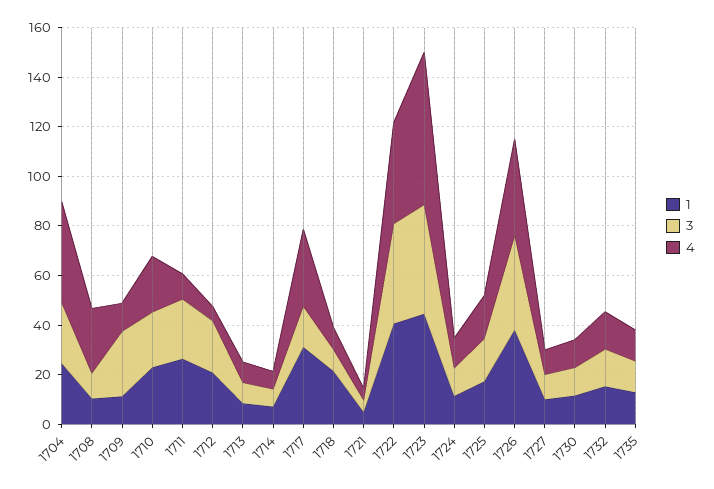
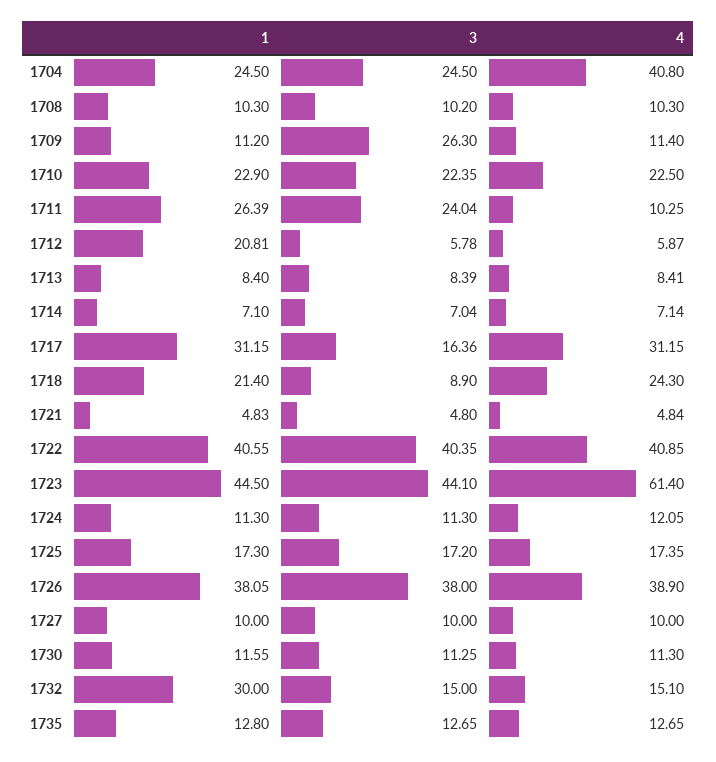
  {
    "1": {
      "1704": 24.5,
      "1708": 10.3,
      "1709": 11.2,
      "1710": 22.9,
      "1711": 26.39,
      "1712": 20.81,
      "1713": 8.4,
      "1714": 7.1,
      "1717": 31.15,
      "1718": 21.4,
      "1721": 4.83,
      "1722": 40.55,
      "1723": 44.5,
      "1724": 11.3,
      "1725": 17.3,
      "1726": 38.05,
      "1727": 10,
      "1730": 11.55,
-     "1732": 15,
+     "1732": 30,
      "1735": 12.8
    },
    "3": {
      "1704": 24.5,
      "1708": 10.2,
      "1709": 26.3,
      "1710": 22.35,
      "1711": 24.04,
-     "1712": 20,
+     "1712": 5.78,
      "1713": 8.39,
      "1714": 7.04,
      "1717": 16.36,
      "1718": 8.9,
      "1721": 4.8,
      "1722": 40.35,
      "1723": 44.1,
      "1724": 11.3,
      "1725": 17.2,
      "1726": 38,
      "1727": 10,
      "1730": 11.25,
      "1732": 15,
      "1735": 12.65
    },
    "4": {
      "1704": 40.8,
-     "1708": 25,
+     "1708": 10.3,
      "1709": 11.4,
      "1710": 22.5,
      "1711": 10.25,
      "1712": 5.87,
      "1713": 8.41,
      "1714": 7.14,
      "1717": 31.15,
-     "1718": 10,
+     "1718": 24.3,
      "1721": 4.84,
      "1722": 40.85,
      "1723": 61.4,
      "1724": 12.05,
      "1725": 17.35,
      "1726": 38.9,
      "1727": 10,
      "1730": 11.3,
      "1732": 15.1,
      "1735": 12.65
    }
  }

